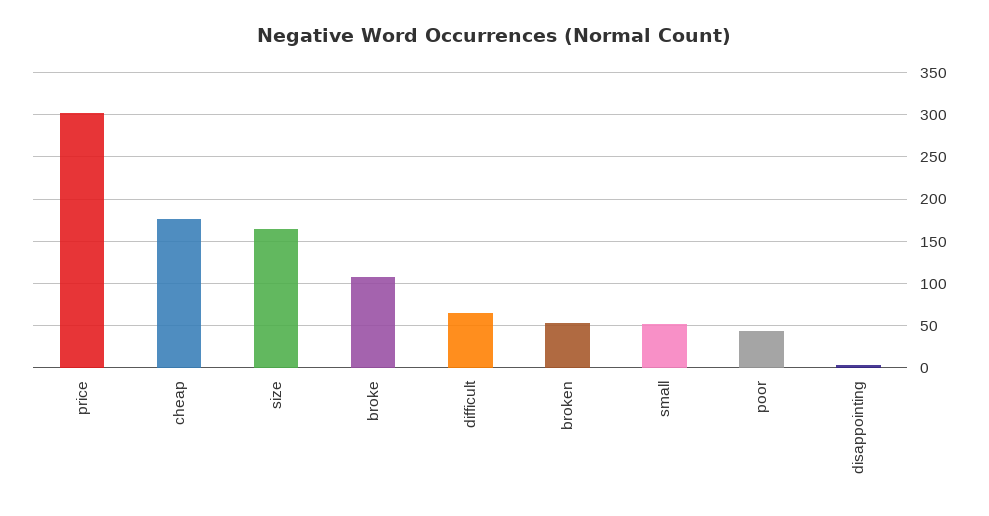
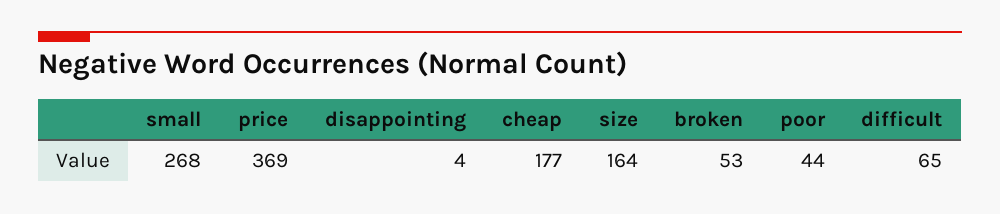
  {
-   "price": 300,
+   "price": 369,
    "cheap": 177,
    "size": 164,
-   "broke": 110,
    "difficult": 65,
    "broken": 53,
-   "small": 50,
+   "small": 268,
    "poor": 44,
    "disappointing": 4
  }

